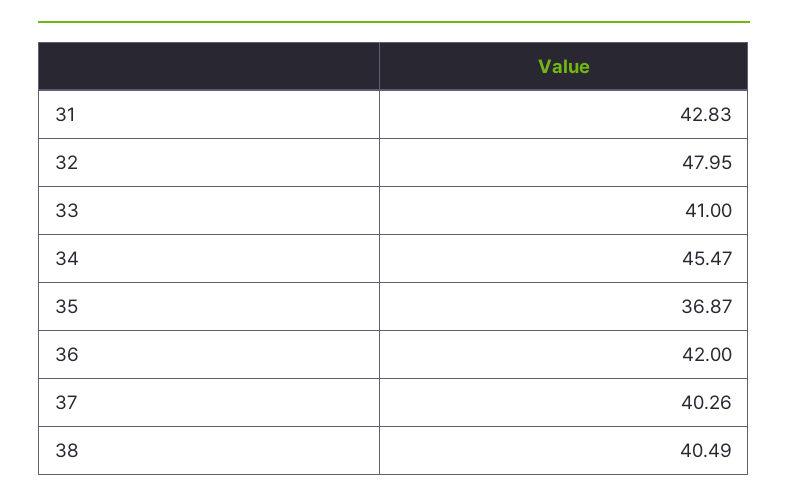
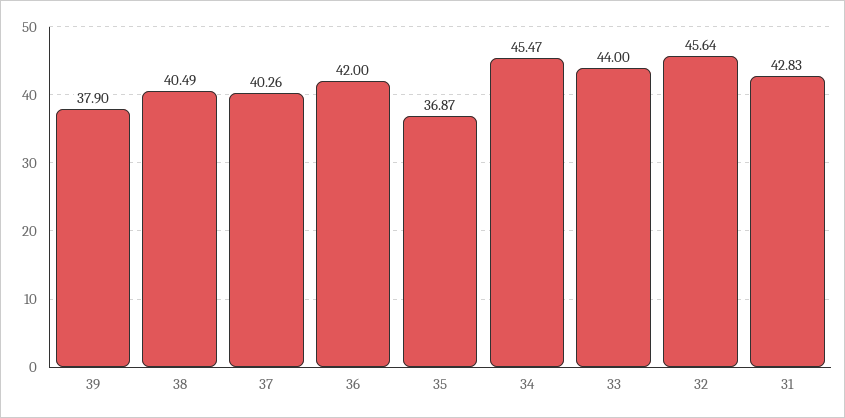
  {
    "31": 42.83,
-   "32": 47.95,
+   "32": 45.64,
-   "33": 41,
+   "33": 44,
    "34": 45.47,
    "35": 36.87,
    "36": 42,
    "37": 40.26,
-   "38": 40.49
+   "38": 40.49,
+   "39": 37.9
  }

